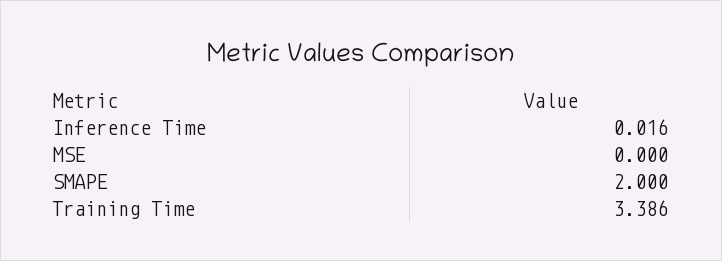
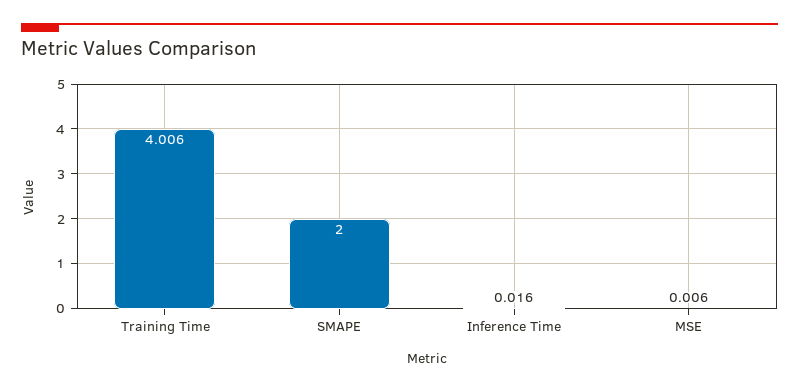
  {
    "Inference Time": 0.016,
-   "MSE": 0,
+   "MSE": 0.006,
    "SMAPE": 2,
-   "Training Time": 3.386
+   "Training Time": 4.006
  }

